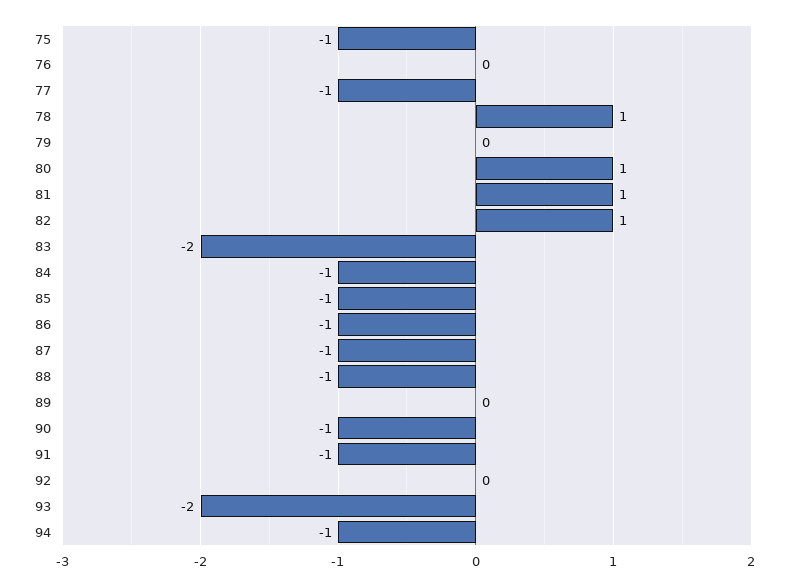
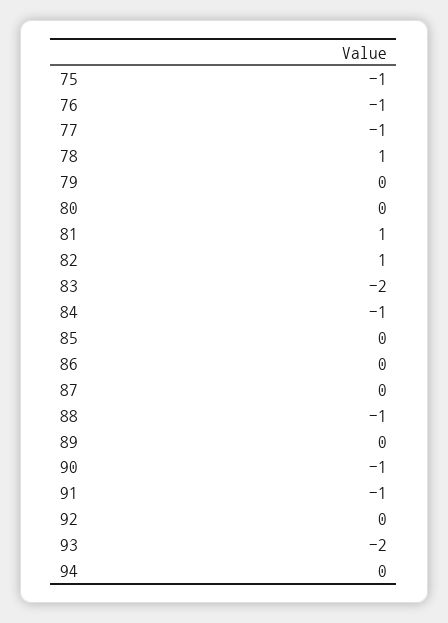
  {
    "75": -1,
-   "76": 0,
+   "76": -1,
    "77": -1,
    "78": 1,
    "79": 0,
-   "80": 1,
+   "80": 0,
    "81": 1,
    "82": 1,
    "83": -2,
    "84": -1,
-   "85": -1,
+   "85": 0,
-   "86": -1,
+   "86": 0,
-   "87": -1,
+   "87": 0,
    "88": -1,
    "89": 0,
    "90": -1,
    "91": -1,
    "92": 0,
    "93": -2,
-   "94": -1
+   "94": 0
  }

